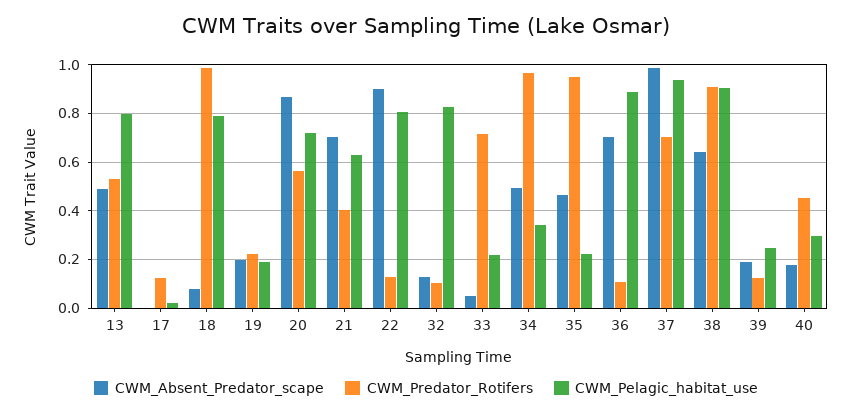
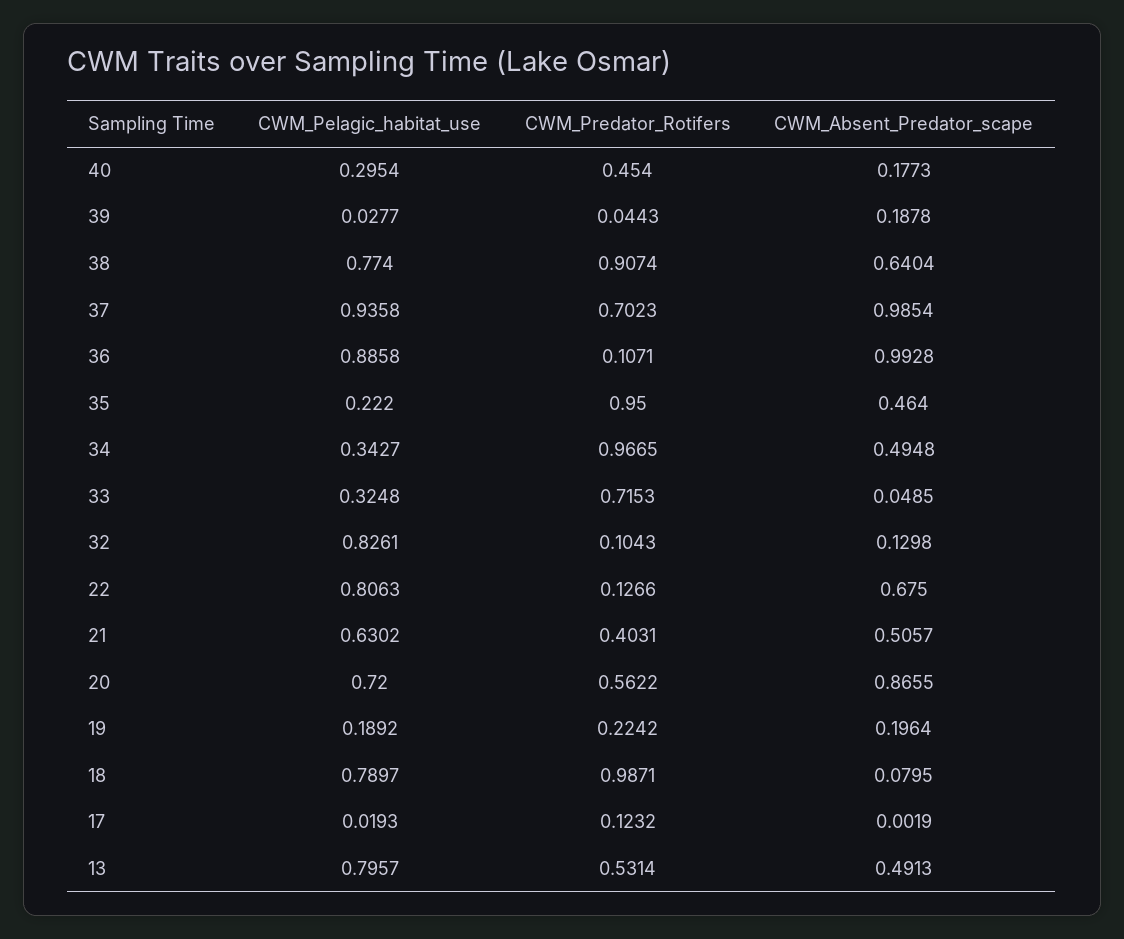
  {
    "CWM_Absent_Predator_scape": {
      "13": 0.4913,
      "17": 0.0019,
      "18": 0.0795,
      "19": 0.1964,
      "20": 0.8655,
-     "21": 0.7,
+     "21": 0.5057,
-     "22": 0.9,
+     "22": 0.675,
      "32": 0.1298,
      "33": 0.0485,
      "34": 0.4948,
      "35": 0.464,
-     "36": 0.7,
+     "36": 0.9928,
      "37": 0.9854,
      "38": 0.6404,
      "39": 0.1878,
      "40": 0.1773
    },
    "CWM_Predator_Rotifers": {
      "13": 0.5314,
      "17": 0.1232,
      "18": 0.9871,
      "19": 0.2242,
      "20": 0.5622,
      "21": 0.4031,
      "22": 0.1266,
      "32": 0.1043,
      "33": 0.7153,
      "34": 0.9665,
      "35": 0.95,
      "36": 0.1071,
      "37": 0.7023,
      "38": 0.9074,
-     "39": 0.125,
+     "39": 0.0443,
      "40": 0.454
    },
    "CWM_Pelagic_habitat_use": {
      "13": 0.7957,
      "17": 0.0193,
      "18": 0.7897,
      "19": 0.1892,
      "20": 0.72,
      "21": 0.6302,
      "22": 0.8063,
      "32": 0.8261,
-     "33": 0.225,
+     "33": 0.3248,
      "34": 0.3427,
      "35": 0.222,
      "36": 0.8858,
      "37": 0.9358,
-     "38": 0.9,
+     "38": 0.774,
-     "39": 0.25,
+     "39": 0.0277,
      "40": 0.2954
    }
  }

